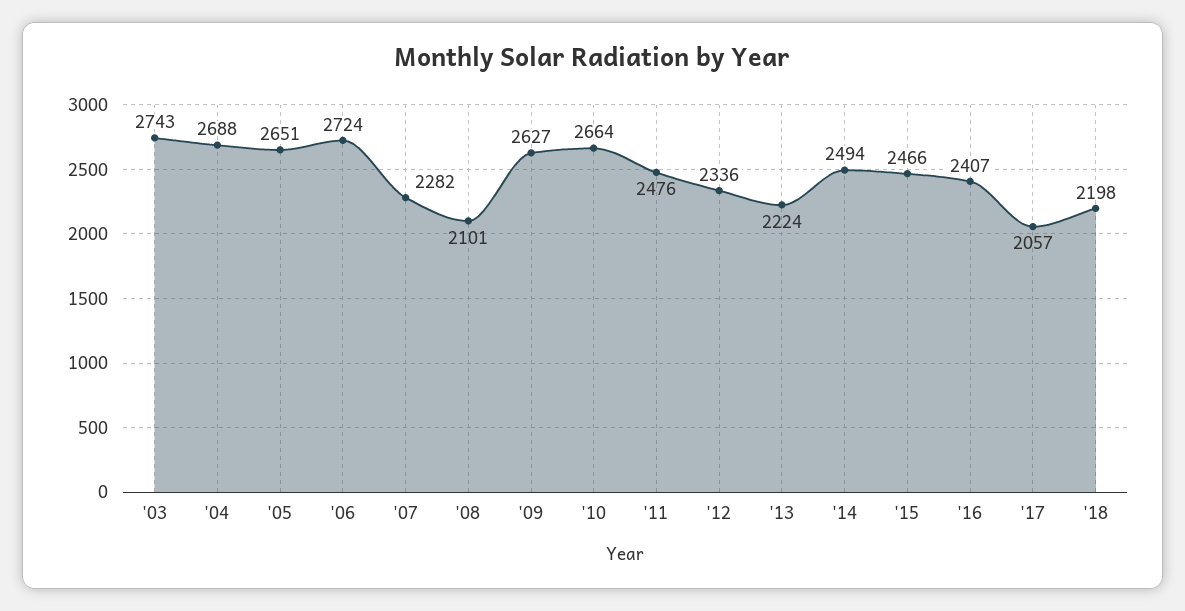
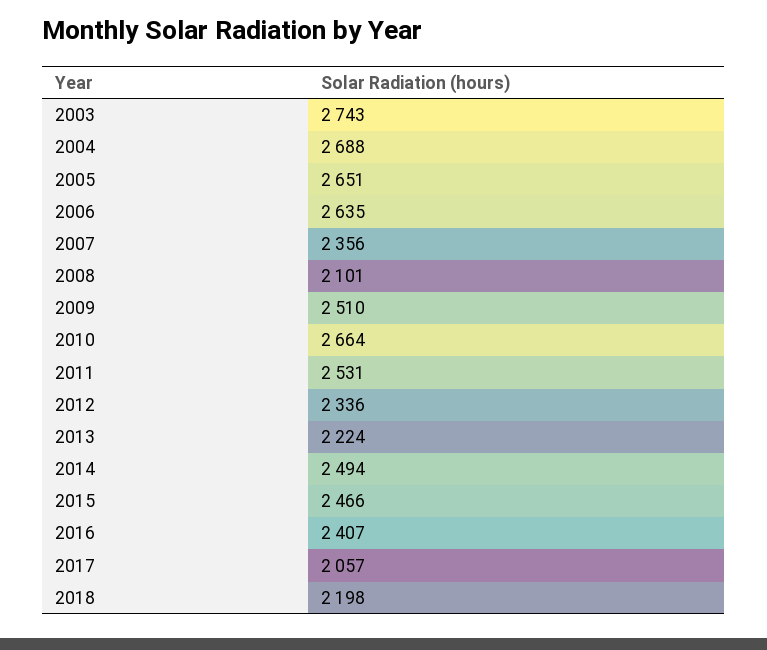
  {
    "'03": 2743,
    "'04": 2688,
    "'05": 2651,
-   "'06": 2724,
+   "'06": 2635,
-   "'07": 2282,
+   "'07": 2356,
    "'08": 2101,
-   "'09": 2627,
+   "'09": 2510,
    "'10": 2664,
-   "'11": 2476,
+   "'11": 2531,
    "'12": 2336,
    "'13": 2224,
    "'14": 2494,
    "'15": 2466,
    "'16": 2407,
    "'17": 2057,
    "'18": 2198
  }

